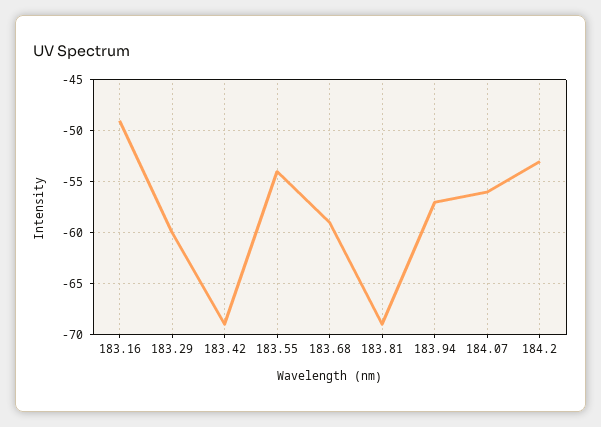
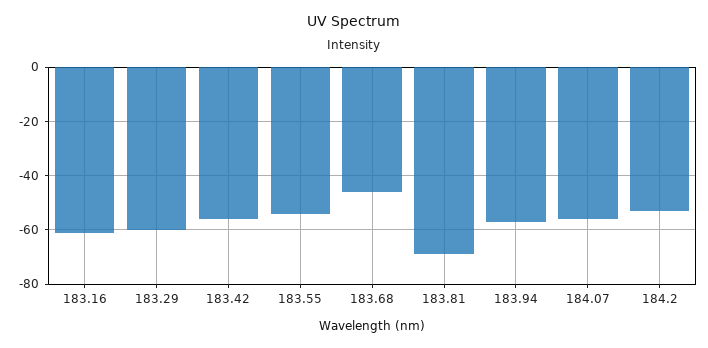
  {
-   "183.16": -49,
+   "183.16": -60,
    "183.29": -60,
-   "183.42": -69,
+   "183.42": -55,
    "183.55": -54,
-   "183.68": -59,
+   "183.68": -45,
    "183.81": -69,
    "183.94": -57,
    "184.07": -56,
    "184.2": -53
  }

